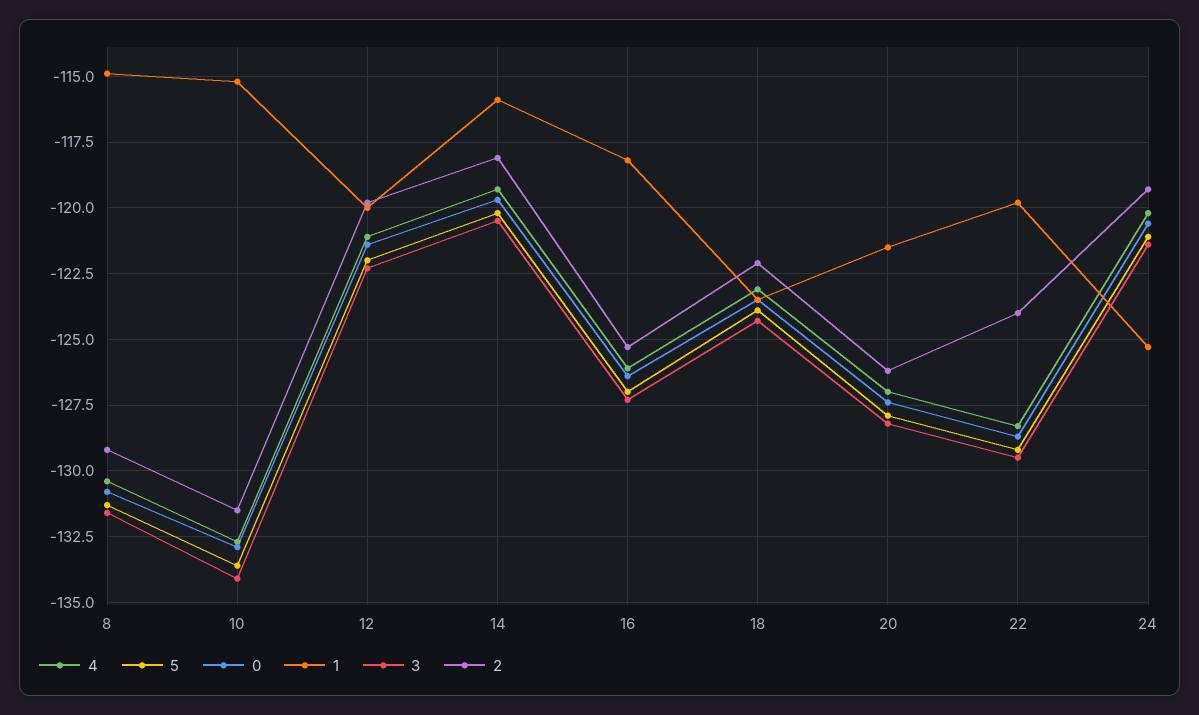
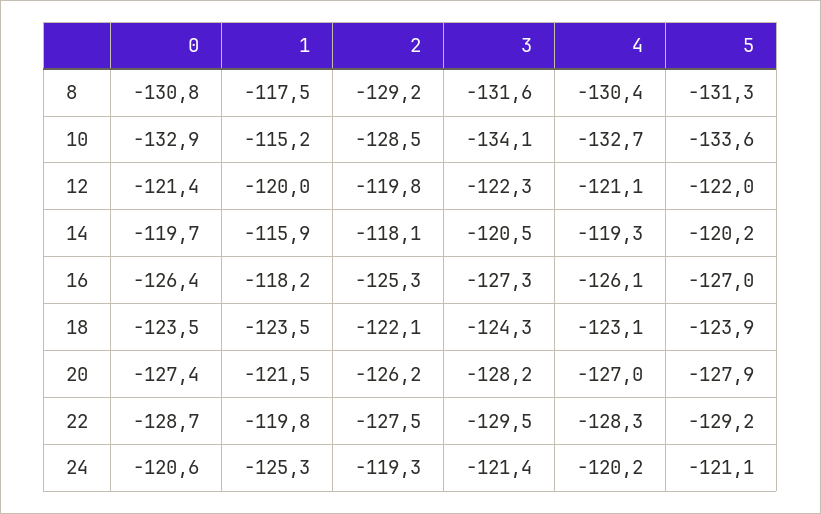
  {
    "4": {
      "8": -130.4,
      "10": -132.7,
      "12": -121.1,
      "14": -119.3,
      "16": -126.1,
      "18": -123.1,
      "20": -127,
      "22": -128.3,
      "24": -120.2
    },
    "5": {
      "8": -131.3,
      "10": -133.6,
      "12": -122,
      "14": -120.2,
      "16": -127,
      "18": -123.9,
      "20": -127.9,
      "22": -129.2,
      "24": -121.1
    },
    "0": {
      "8": -130.8,
      "10": -132.9,
      "12": -121.4,
      "14": -119.7,
      "16": -126.4,
      "18": -123.5,
      "20": -127.4,
      "22": -128.7,
      "24": -120.6
    },
    "1": {
-     "8": -115,
+     "8": -117.5,
      "10": -115.2,
      "12": -120,
      "14": -115.9,
      "16": -118.2,
      "18": -123.5,
      "20": -121.5,
      "22": -119.8,
      "24": -125.3
    },
    "3": {
      "8": -131.6,
      "10": -134.1,
      "12": -122.3,
      "14": -120.5,
      "16": -127.3,
      "18": -124.3,
      "20": -128.2,
      "22": -129.5,
      "24": -121.4
    },
    "2": {
      "8": -129.2,
-     "10": -131.5,
+     "10": -128.5,
      "12": -119.8,
      "14": -118.1,
      "16": -125.3,
      "18": -122.1,
      "20": -126.2,
-     "22": -124,
+     "22": -127.5,
      "24": -119.3
    }
  }

